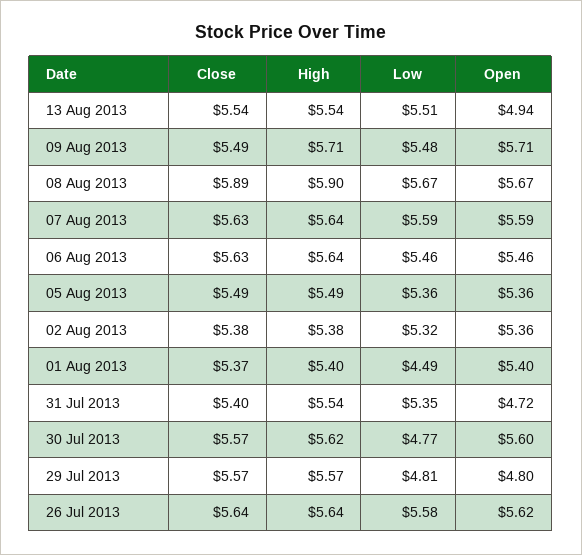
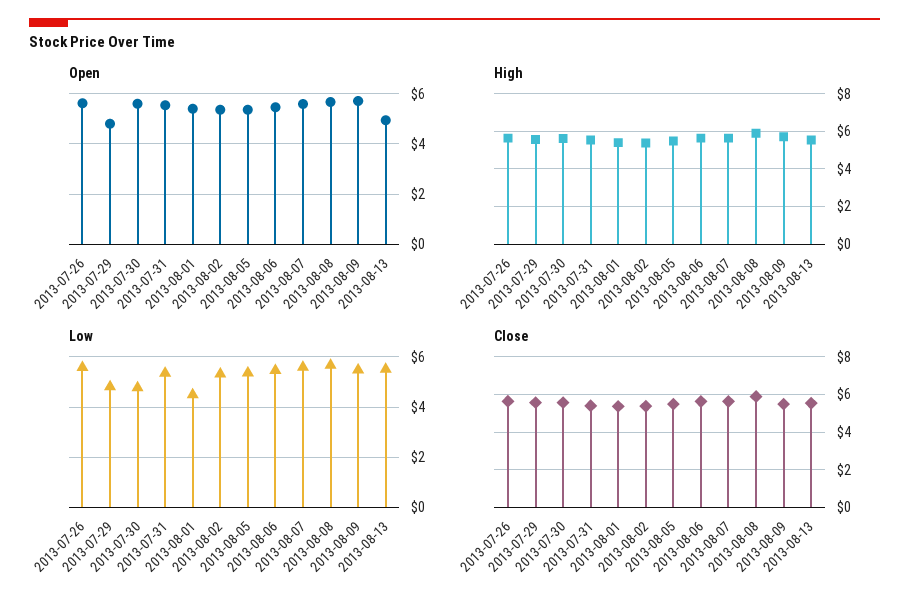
  {
    "Close": {
      "13 Aug 2013": 5.54,
      "09 Aug 2013": 5.49,
      "08 Aug 2013": 5.89,
      "07 Aug 2013": 5.63,
      "06 Aug 2013": 5.63,
      "05 Aug 2013": 5.49,
      "02 Aug 2013": 5.38,
      "01 Aug 2013": 5.37,
      "31 Jul 2013": 5.4,
      "30 Jul 2013": 5.57,
      "29 Jul 2013": 5.57,
      "26 Jul 2013": 5.64
    },
    "High": {
      "13 Aug 2013": 5.54,
      "09 Aug 2013": 5.71,
      "08 Aug 2013": 5.9,
      "07 Aug 2013": 5.64,
      "06 Aug 2013": 5.64,
      "05 Aug 2013": 5.49,
      "02 Aug 2013": 5.38,
      "01 Aug 2013": 5.4,
      "31 Jul 2013": 5.54,
      "30 Jul 2013": 5.62,
      "29 Jul 2013": 5.57,
      "26 Jul 2013": 5.64
    },
    "Low": {
      "13 Aug 2013": 5.51,
      "09 Aug 2013": 5.48,
      "08 Aug 2013": 5.67,
      "07 Aug 2013": 5.59,
      "06 Aug 2013": 5.46,
      "05 Aug 2013": 5.36,
      "02 Aug 2013": 5.32,
      "01 Aug 2013": 4.49,
      "31 Jul 2013": 5.35,
      "30 Jul 2013": 4.77,
      "29 Jul 2013": 4.81,
      "26 Jul 2013": 5.58
    },
    "Open": {
      "13 Aug 2013": 4.94,
      "09 Aug 2013": 5.71,
      "08 Aug 2013": 5.67,
      "07 Aug 2013": 5.59,
      "06 Aug 2013": 5.46,
      "05 Aug 2013": 5.36,
      "02 Aug 2013": 5.36,
      "01 Aug 2013": 5.4,
-     "31 Jul 2013": 4.72,
+     "31 Jul 2013": 5.5,
      "30 Jul 2013": 5.6,
      "29 Jul 2013": 4.8,
      "26 Jul 2013": 5.62
    }
  }

